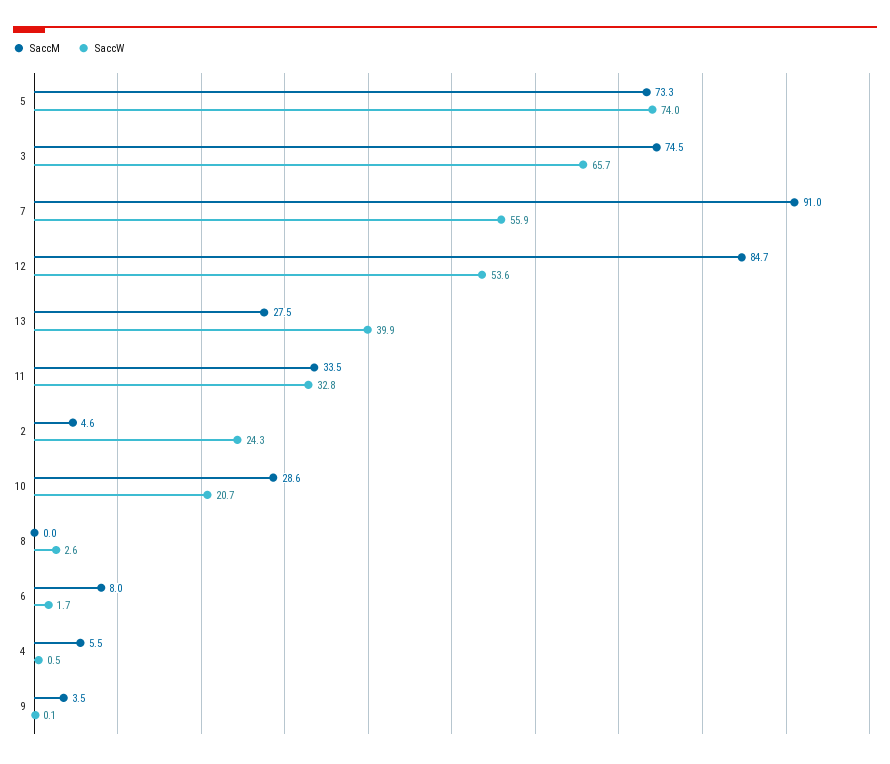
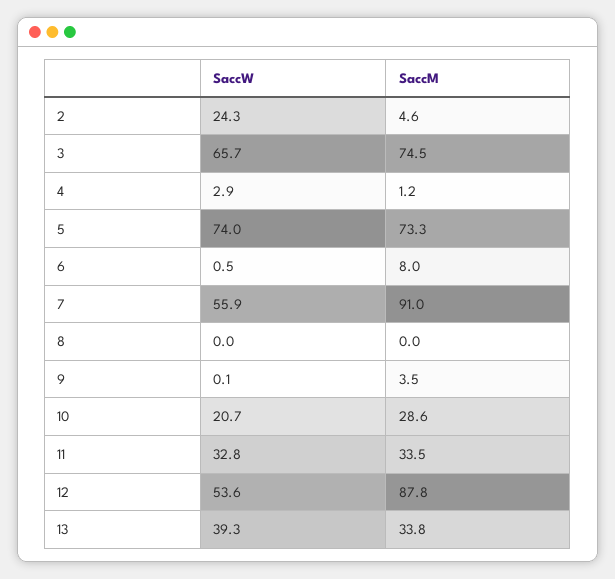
  {
    "SaccM": {
      "5": 73.3,
      "3": 74.5,
      "7": 91,
-     "12": 84.7,
+     "12": 87.8,
-     "13": 27.5,
+     "13": 33.8,
      "11": 33.5,
      "2": 4.6,
      "10": 28.6,
      "8": 0,
      "6": 8,
-     "4": 5.5,
+     "4": 1.2,
      "9": 3.5
    },
    "SaccW": {
      "5": 74,
      "3": 65.7,
      "7": 55.9,
      "12": 53.6,
-     "13": 39.9,
+     "13": 39.3,
      "11": 32.8,
      "2": 24.3,
      "10": 20.7,
-     "8": 2.6,
+     "8": 0,
-     "6": 1.7,
+     "6": 0.5,
-     "4": 0.5,
+     "4": 2.9,
      "9": 0.1
    }
  }

